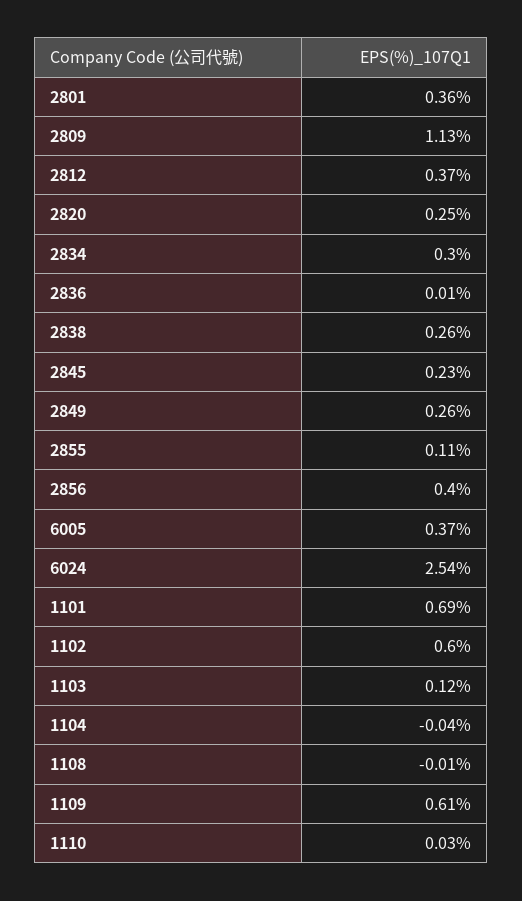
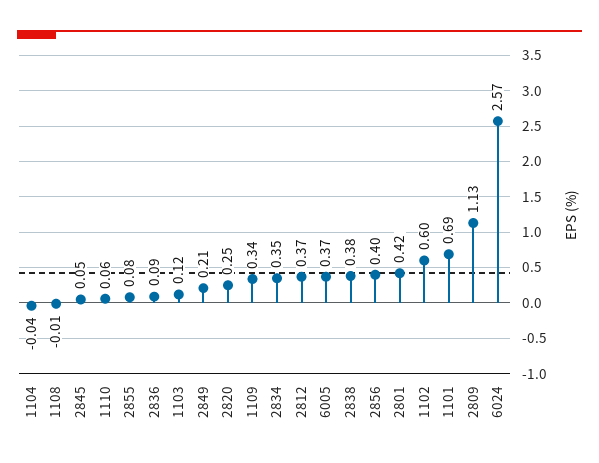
  {
-   "2801": 0.36,
+   "2801": 0.42,
    "2809": 1.13,
    "2812": 0.37,
    "2820": 0.25,
-   "2834": 0.3,
+   "2834": 0.35,
-   "2836": 0.01,
+   "2836": 0.09,
-   "2838": 0.26,
+   "2838": 0.38,
-   "2845": 0.23,
+   "2845": 0.05,
-   "2849": 0.26,
+   "2849": 0.21,
-   "2855": 0.11,
+   "2855": 0.08,
    "2856": 0.4,
    "6005": 0.37,
-   "6024": 2.54,
+   "6024": 2.57,
    "1101": 0.69,
    "1102": 0.6,
    "1103": 0.12,
    "1104": -0.04,
    "1108": -0.01,
-   "1109": 0.61,
+   "1109": 0.34,
-   "1110": 0.03
+   "1110": 0.06
  }

